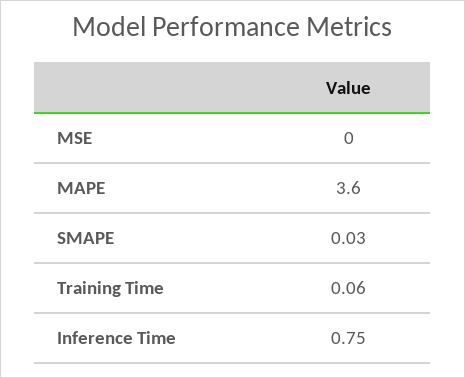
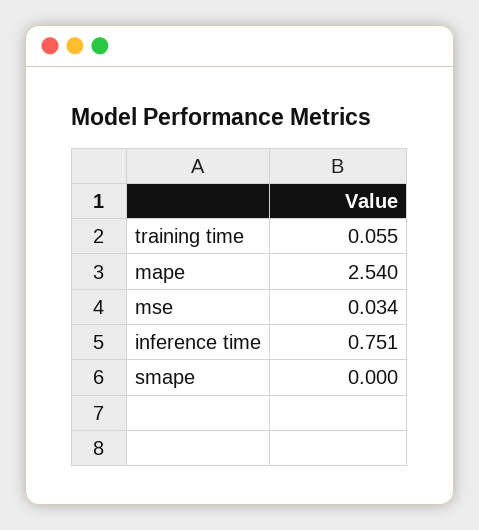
  {
-   "MSE": 0,
+   "MSE": 0.034,
-   "MAPE": 3.6,
+   "MAPE": 2.54,
-   "SMAPE": 0.03,
+   "SMAPE": 0,
    "Training Time": 0.055,
    "Inference Time": 0.751
  }

